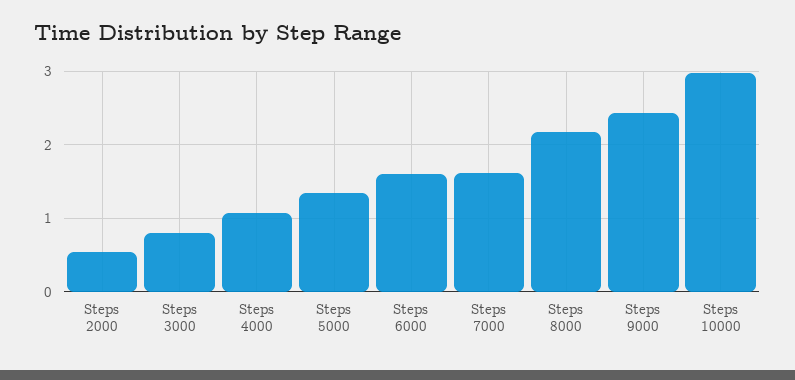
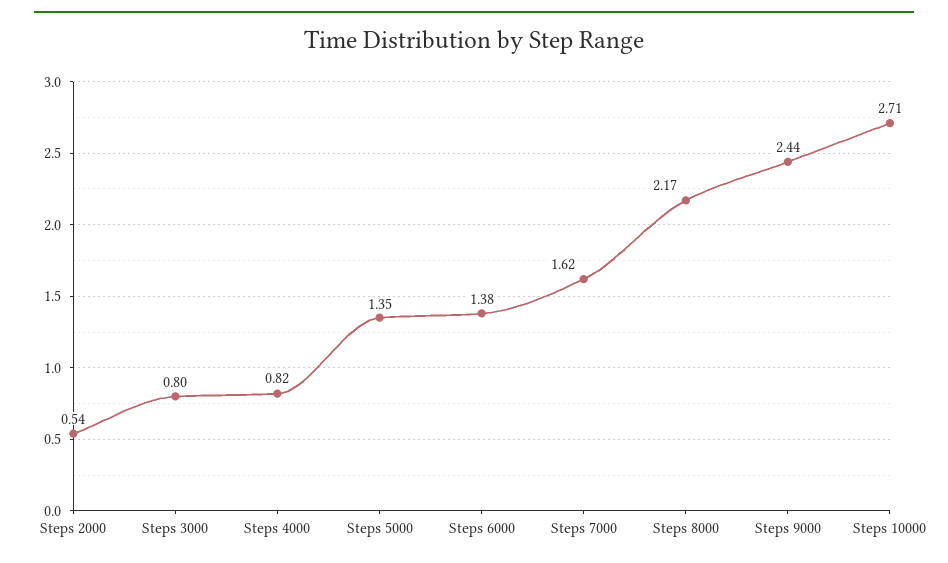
  {
    "Steps 2000": 0.54,
    "Steps 3000": 0.8,
-   "Steps 4000": 1.1,
+   "Steps 4000": 0.82,
    "Steps 5000": 1.35,
-   "Steps 6000": 1.6,
+   "Steps 6000": 1.38,
    "Steps 7000": 1.62,
    "Steps 8000": 2.17,
    "Steps 9000": 2.44,
-   "Steps 10000": 3
+   "Steps 10000": 2.71
  }

